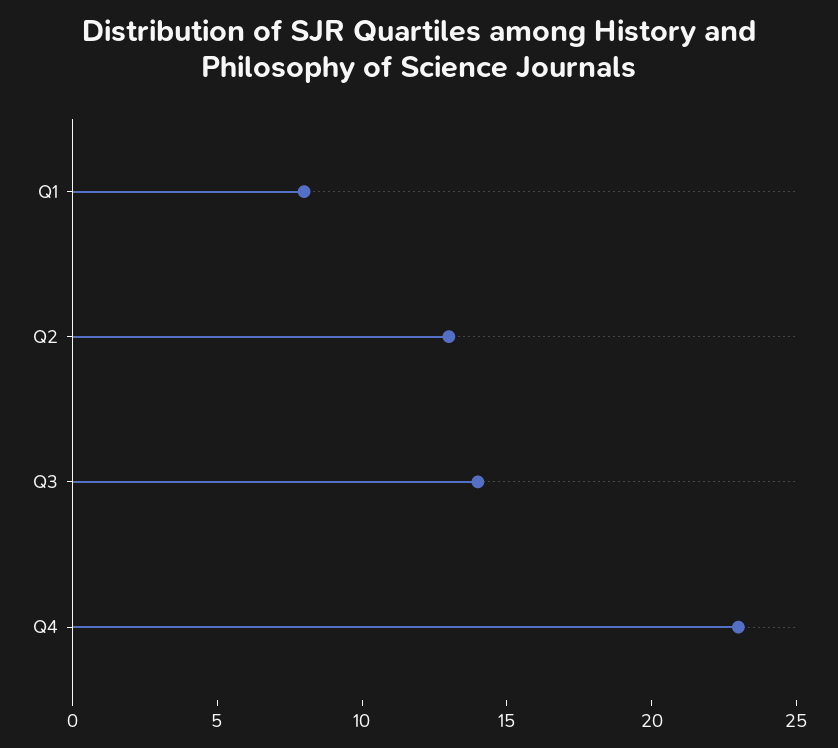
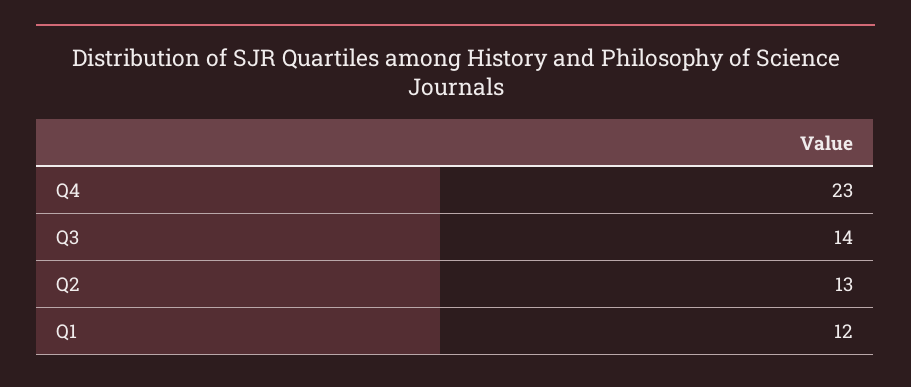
  {
-   "Q1": 8,
+   "Q1": 12,
    "Q2": 13,
    "Q3": 14,
    "Q4": 23
  }

